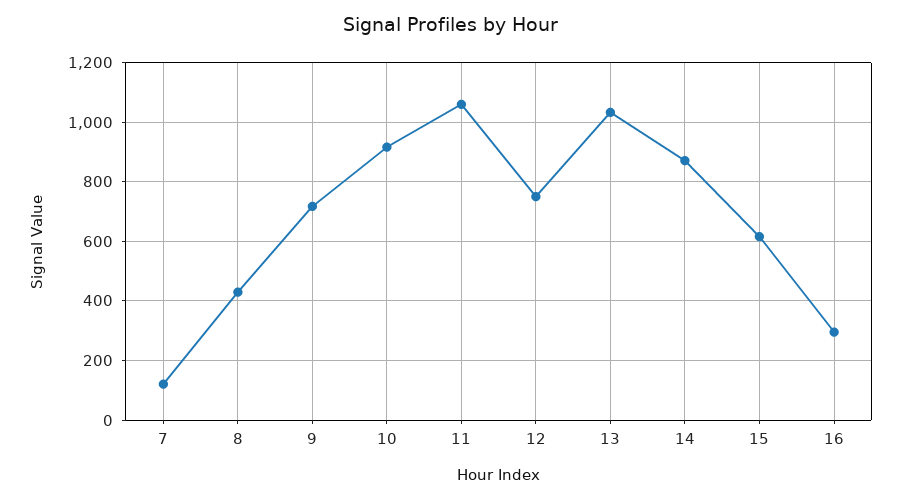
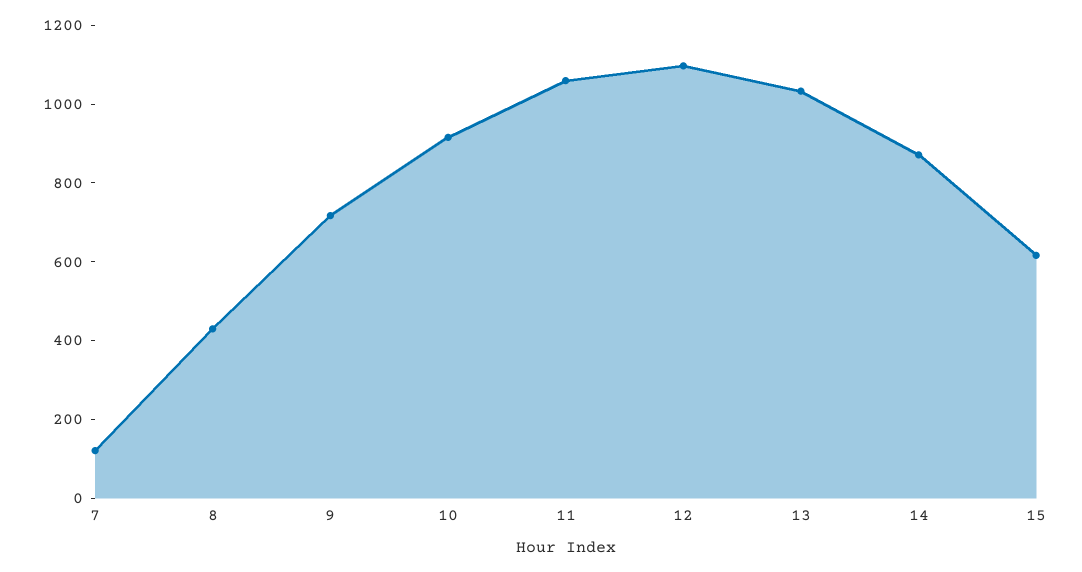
  {
    "7": 125,
    "8": 425,
    "9": 725,
    "10": 925,
    "11": 1050,
-   "12": 750,
+   "12": 1100,
    "13": 1025,
    "14": 875,
-   "15": 625,
+   "15": 625
-   "16": 300
  }

